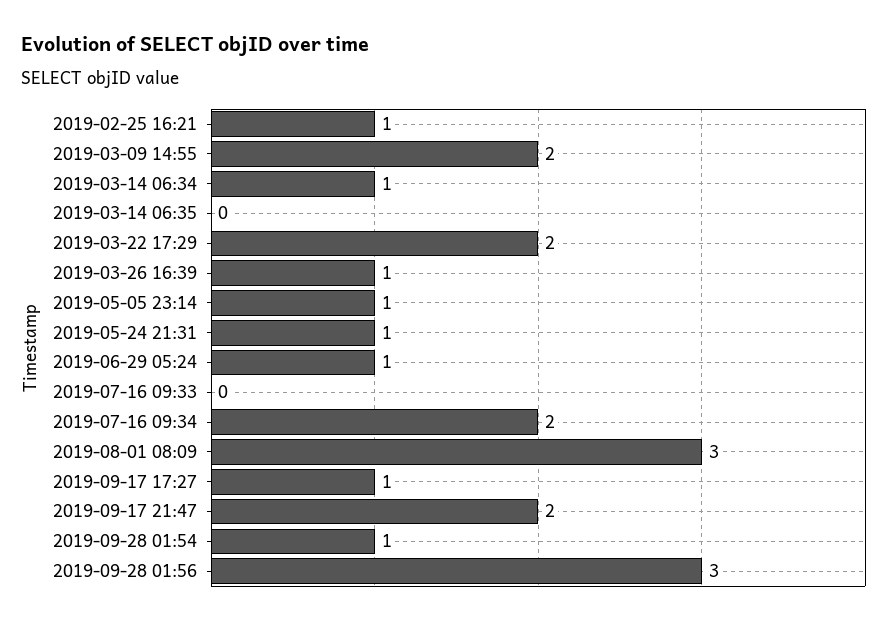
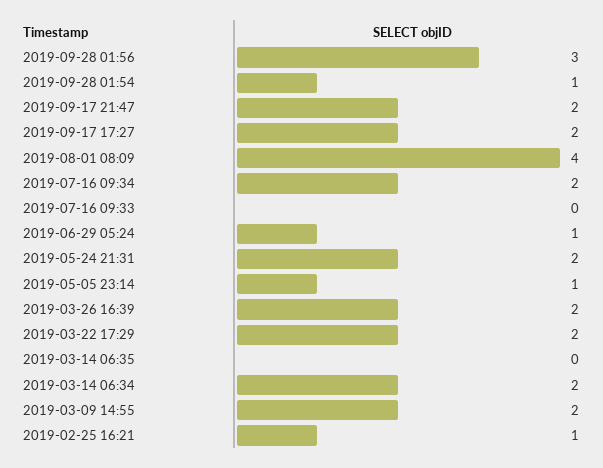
  {
    "2019-02-25 16:21": 1,
    "2019-03-09 14:55": 2,
-   "2019-03-14 06:34": 1,
+   "2019-03-14 06:34": 2,
    "2019-03-14 06:35": 0,
    "2019-03-22 17:29": 2,
-   "2019-03-26 16:39": 1,
+   "2019-03-26 16:39": 2,
    "2019-05-05 23:14": 1,
-   "2019-05-24 21:31": 1,
+   "2019-05-24 21:31": 2,
    "2019-06-29 05:24": 1,
    "2019-07-16 09:33": 0,
    "2019-07-16 09:34": 2,
-   "2019-08-01 08:09": 3,
+   "2019-08-01 08:09": 4,
-   "2019-09-17 17:27": 1,
+   "2019-09-17 17:27": 2,
    "2019-09-17 21:47": 2,
    "2019-09-28 01:54": 1,
    "2019-09-28 01:56": 3
  }

